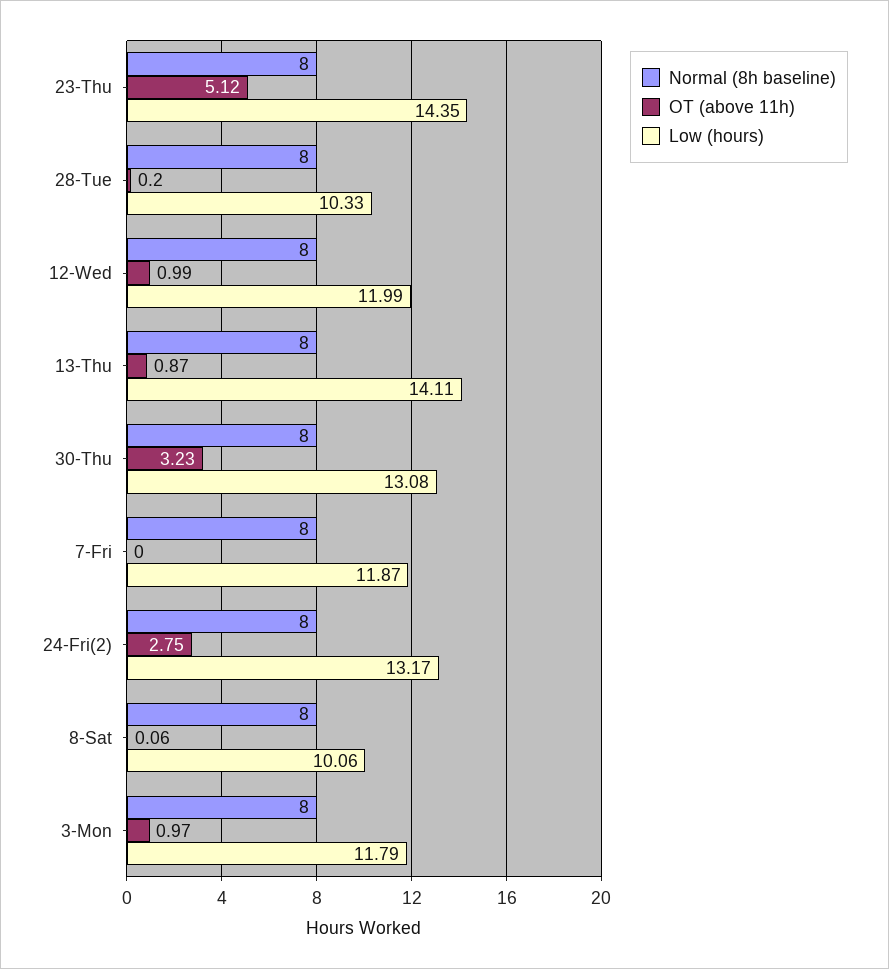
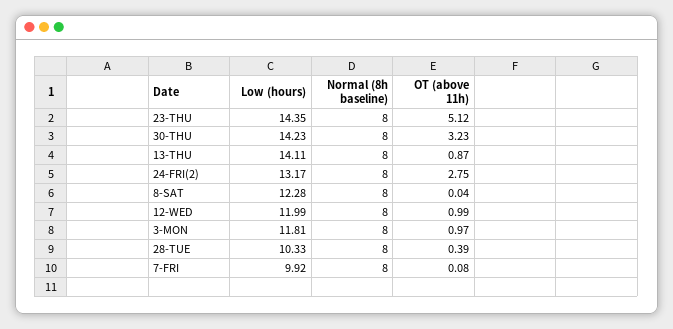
  {
    "Normal (8h baseline)": {
      "23-Thu": 8,
      "28-Tue": 8,
      "12-Wed": 8,
      "13-Thu": 8,
      "30-Thu": 8,
      "7-Fri": 8,
      "24-Fri(2)": 8,
      "8-Sat": 8,
      "3-Mon": 8
    },
    "OT (above 11h)": {
      "23-Thu": 5.12,
-     "28-Tue": 0.2,
+     "28-Tue": 0.39,
      "12-Wed": 0.99,
      "13-Thu": 0.87,
      "30-Thu": 3.23,
-     "7-Fri": 0,
+     "7-Fri": 0.08,
      "24-Fri(2)": 2.75,
-     "8-Sat": 0.06,
+     "8-Sat": 0.04,
      "3-Mon": 0.97
    },
    "Low (hours)": {
      "23-Thu": 14.35,
      "28-Tue": 10.33,
      "12-Wed": 11.99,
      "13-Thu": 14.11,
-     "30-Thu": 13.08,
+     "30-Thu": 14.23,
-     "7-Fri": 11.87,
+     "7-Fri": 9.92,
      "24-Fri(2)": 13.17,
-     "8-Sat": 10.06,
+     "8-Sat": 12.28,
-     "3-Mon": 11.79
+     "3-Mon": 11.81
    }
  }

